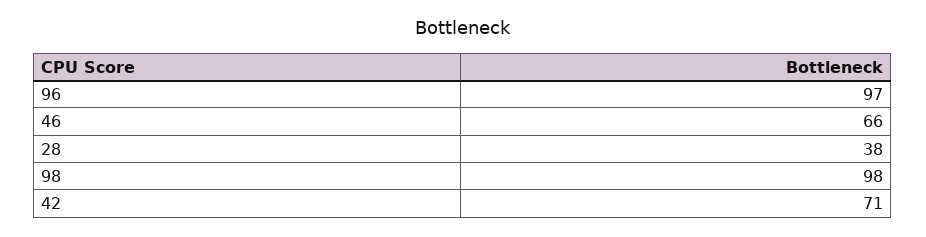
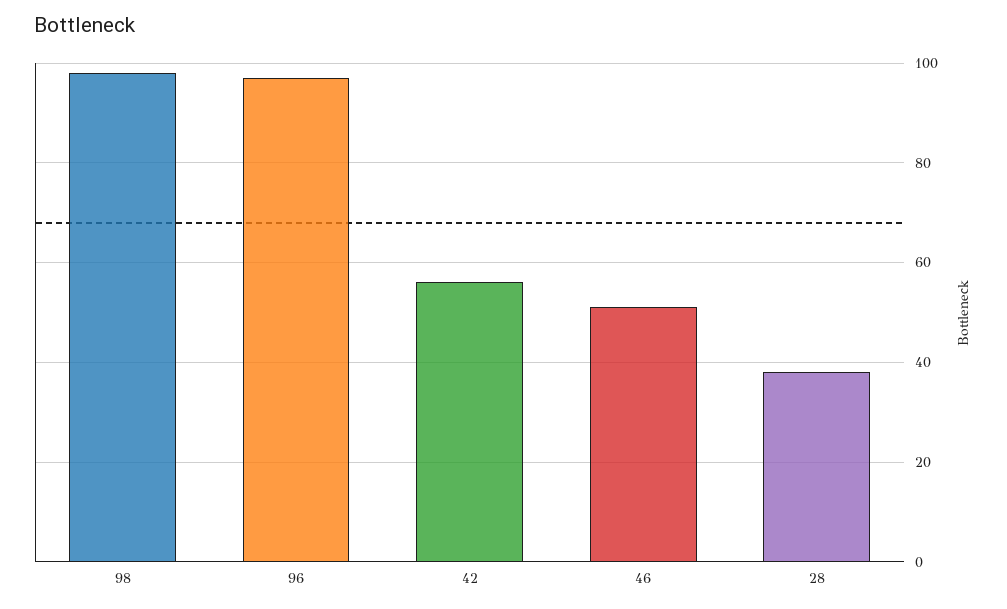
  {
    "96": 97,
-   "46": 66,
+   "46": 50,
    "28": 38,
    "98": 98,
-   "42": 71
+   "42": 55
  }

